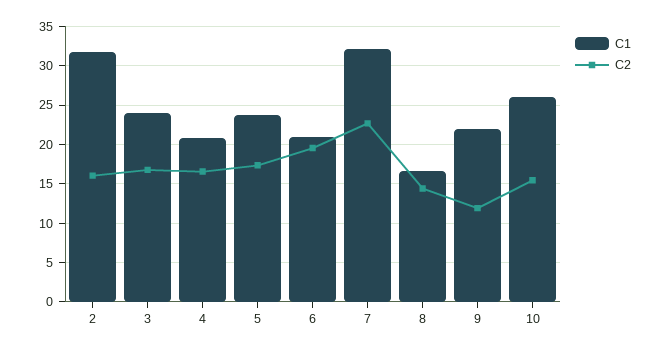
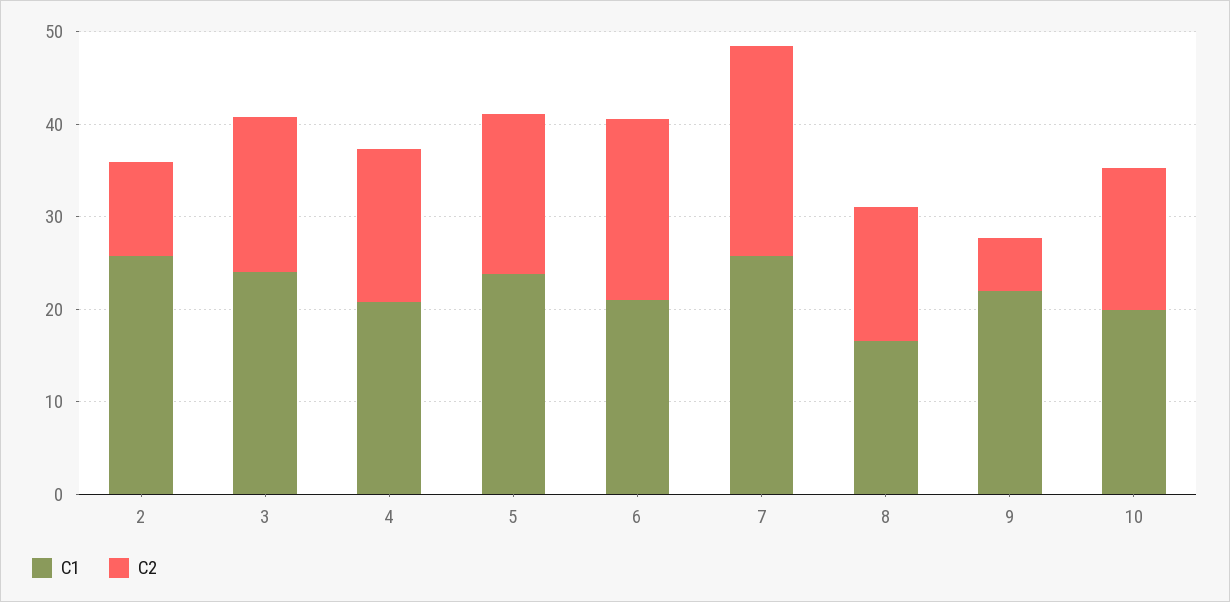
  {
    "C1": {
-     "2": 32,
+     "2": 26,
      "3": 24,
      "4": 21,
      "5": 24,
      "6": 21,
-     "7": 32,
+     "7": 26,
      "8": 17,
      "9": 22,
-     "10": 26
+     "10": 20
    },
    "C2": {
-     "2": 16,
+     "2": 10,
      "3": 17,
      "4": 17,
      "5": 17,
      "6": 20,
      "7": 23,
      "8": 14,
-     "9": 12,
+     "9": 6,
      "10": 15
    }
  }

